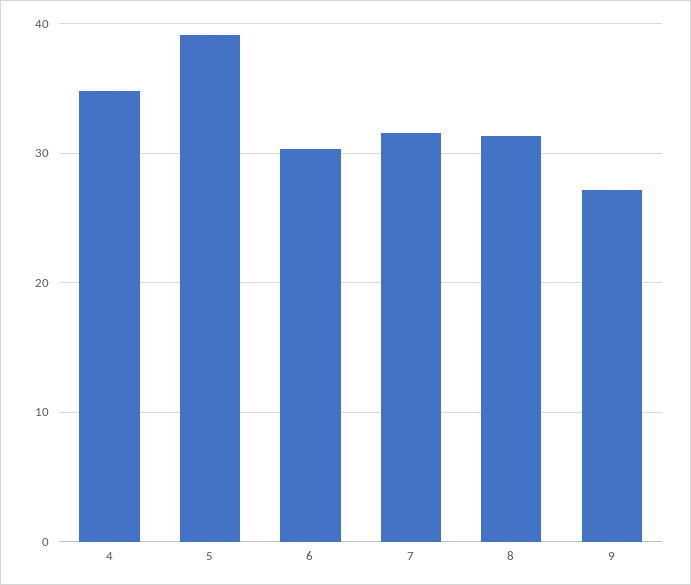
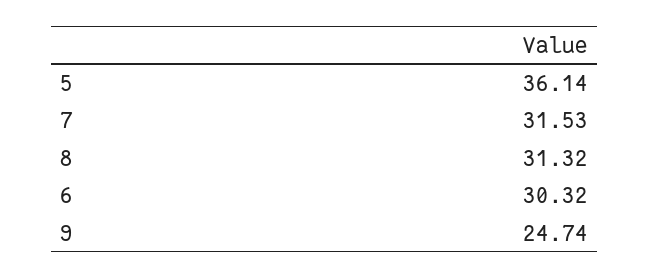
  {
-   "4": 35,
-   "5": 39,
+   "5": 36.14,
    "6": 30.32,
    "7": 31.53,
    "8": 31.32,
-   "9": 27
+   "9": 24.74
  }

